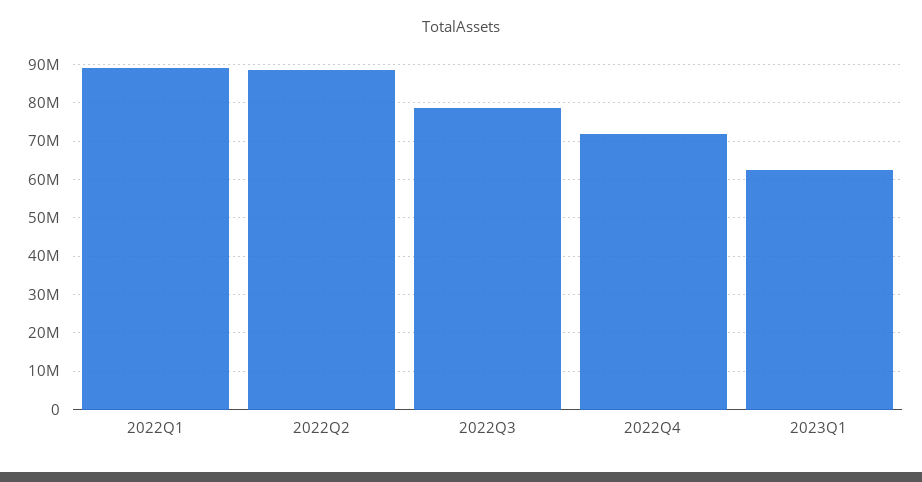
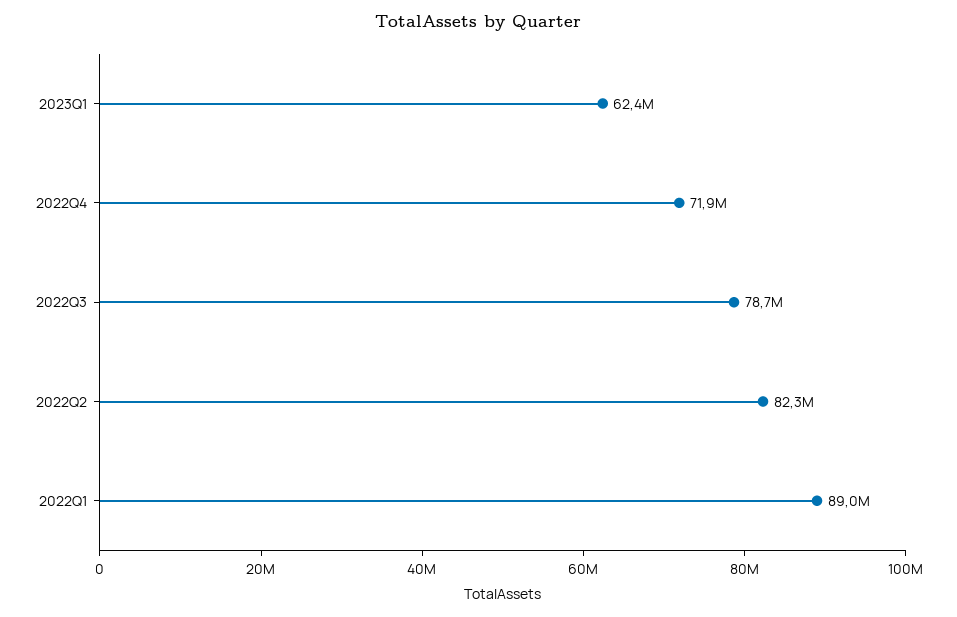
  {
    "2022Q1": 89000000,
-   "2022Q2": 88000000,
+   "2022Q2": 82300000,
    "2022Q3": 78700000,
    "2022Q4": 71900000,
    "2023Q1": 62400000
  }

